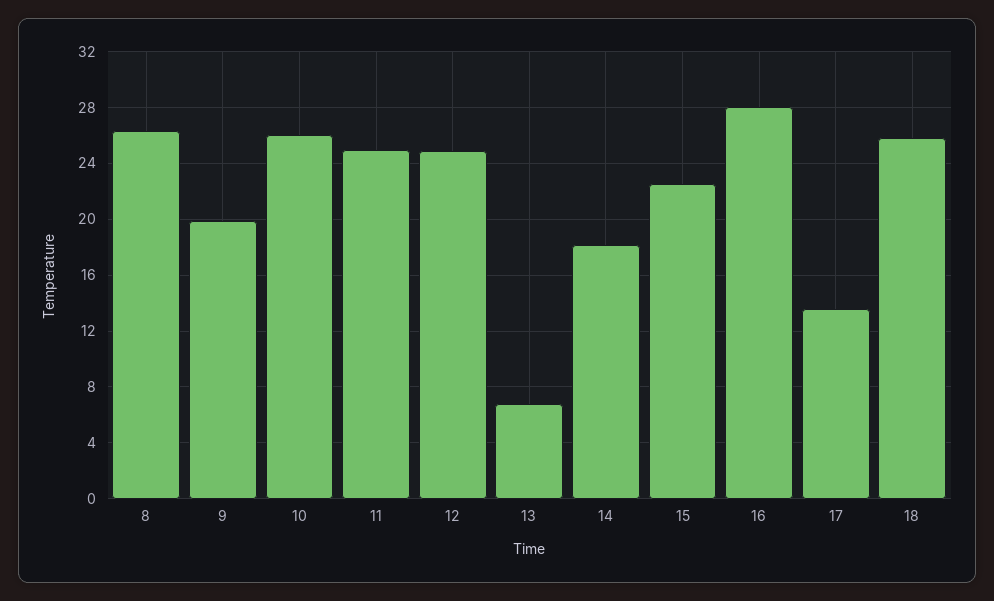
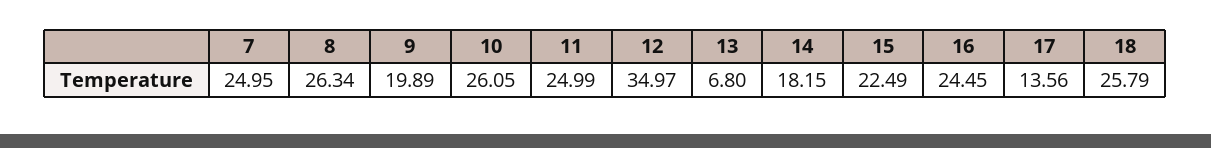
  {
    "8": 26.34,
    "9": 19.89,
    "10": 26.05,
    "11": 24.99,
-   "12": 25,
+   "12": 34.97,
    "13": 6.8,
    "14": 18.15,
    "15": 22.49,
-   "16": 28,
+   "16": 24.45,
    "17": 13.56,
-   "18": 25.79
+   "18": 25.79,
+   "7": 24.95
  }

